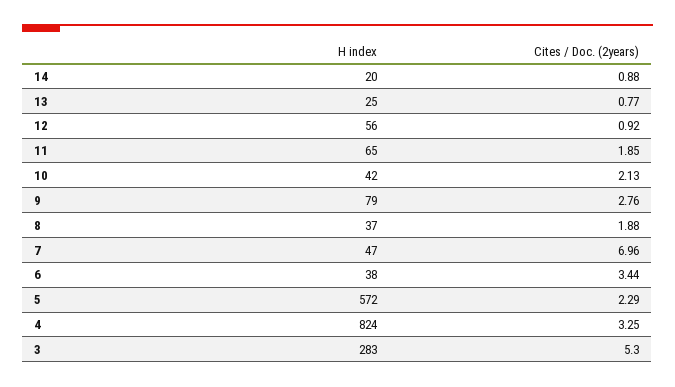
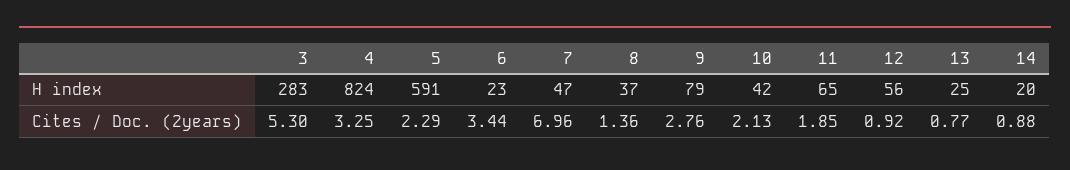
  {
    "H index": {
      "14": 20,
      "13": 25,
      "12": 56,
      "11": 65,
      "10": 42,
      "9": 79,
      "8": 37,
      "7": 47,
-     "6": 38,
+     "6": 23,
-     "5": 572,
+     "5": 591,
      "4": 824,
      "3": 283
    },
    "Cites / Doc. (2years)": {
      "14": 0.88,
      "13": 0.77,
      "12": 0.92,
      "11": 1.85,
      "10": 2.13,
      "9": 2.76,
-     "8": 1.88,
+     "8": 1.36,
      "7": 6.96,
      "6": 3.44,
      "5": 2.29,
      "4": 3.25,
      "3": 5.3
    }
  }

